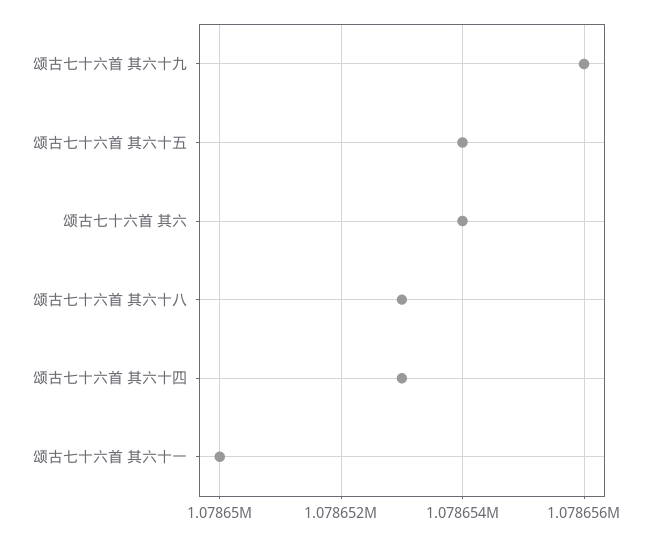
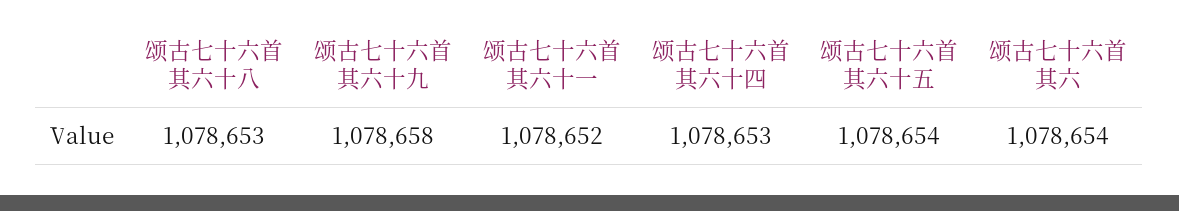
  {
-   "颂古七十六首 其六十九": 1078656,
+   "颂古七十六首 其六十九": 1078658,
    "颂古七十六首 其六十五": 1078654,
    "颂古七十六首 其六": 1078654,
    "颂古七十六首 其六十八": 1078653,
    "颂古七十六首 其六十四": 1078653,
-   "颂古七十六首 其六十一": 1078650
+   "颂古七十六首 其六十一": 1078652
  }

